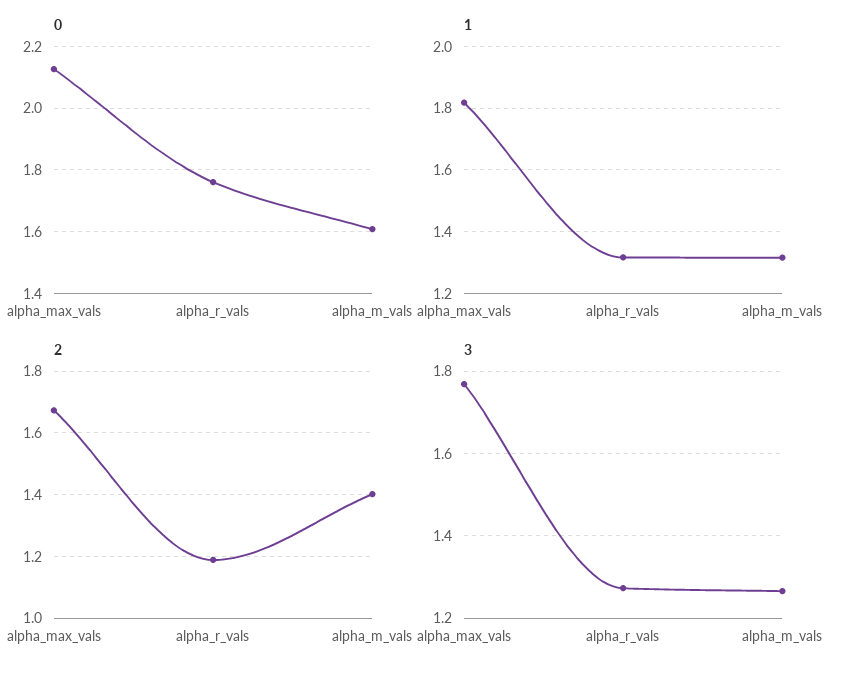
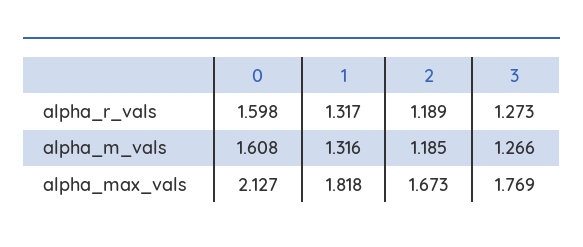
  {
    "0": {
      "alpha_max_vals": 2.127,
-     "alpha_r_vals": 1.76,
+     "alpha_r_vals": 1.598,
      "alpha_m_vals": 1.608
    },
    "1": {
      "alpha_max_vals": 1.818,
      "alpha_r_vals": 1.317,
      "alpha_m_vals": 1.316
    },
    "2": {
      "alpha_max_vals": 1.673,
      "alpha_r_vals": 1.189,
-     "alpha_m_vals": 1.4
+     "alpha_m_vals": 1.185
    },
    "3": {
      "alpha_max_vals": 1.769,
      "alpha_r_vals": 1.273,
      "alpha_m_vals": 1.266
    }
  }

